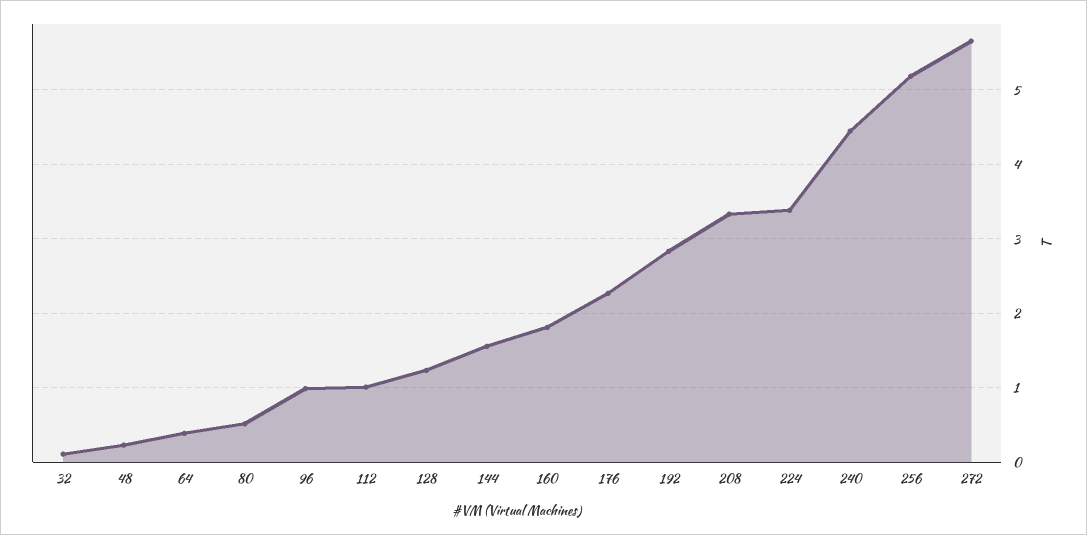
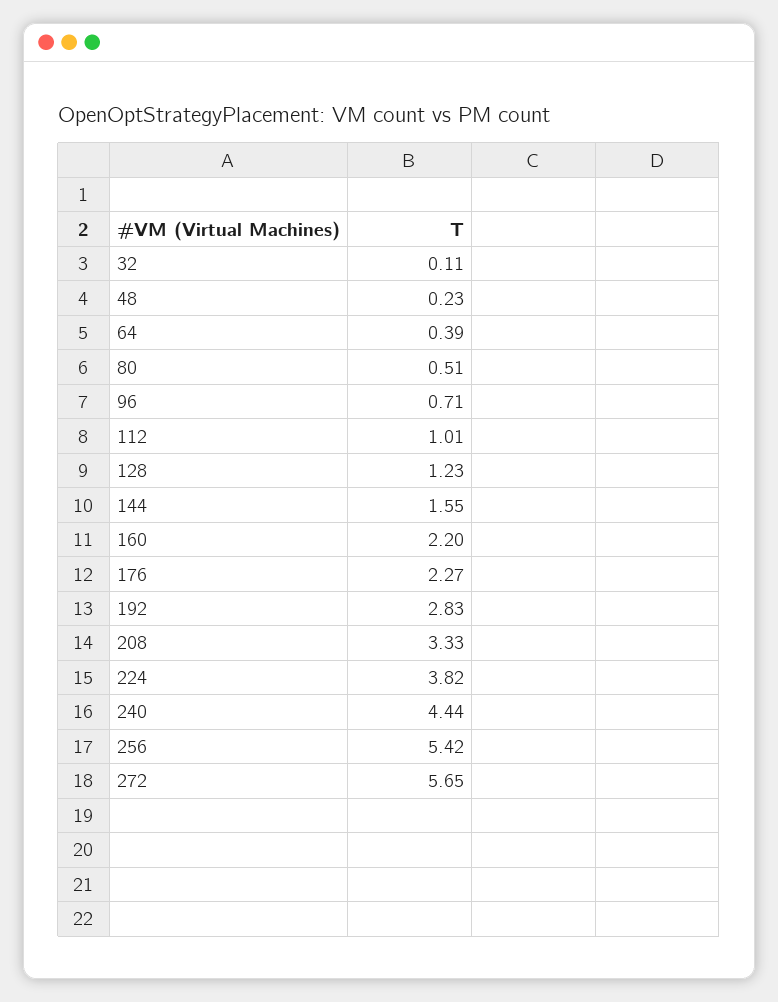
  {
    "32": 0.11,
    "48": 0.23,
    "64": 0.39,
    "80": 0.51,
-   "96": 1,
+   "96": 0.71,
    "112": 1.01,
    "128": 1.23,
    "144": 1.55,
-   "160": 1.8,
+   "160": 2.2,
    "176": 2.27,
    "192": 2.83,
    "208": 3.33,
-   "224": 3.4,
+   "224": 3.82,
    "240": 4.44,
-   "256": 5.2,
+   "256": 5.42,
    "272": 5.65
  }

